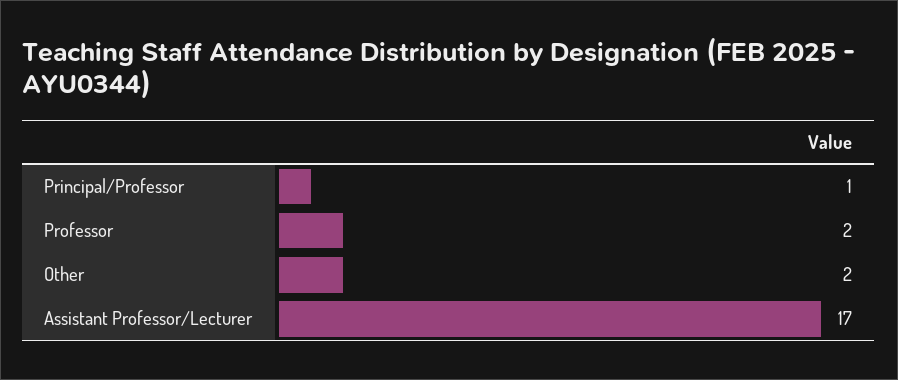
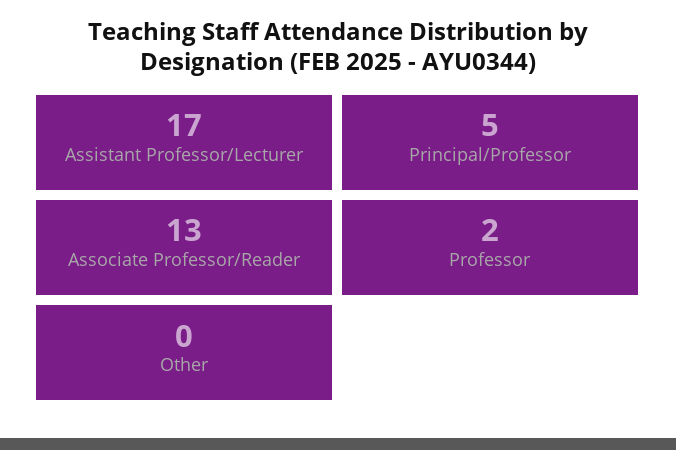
  {
-   "Principal/Professor": 1,
+   "Principal/Professor": 5,
    "Professor": 2,
-   "Other": 2,
+   "Other": 0,
-   "Assistant Professor/Lecturer": 17
+   "Assistant Professor/Lecturer": 17,
+   "Associate Professor/Reader": 13
  }

